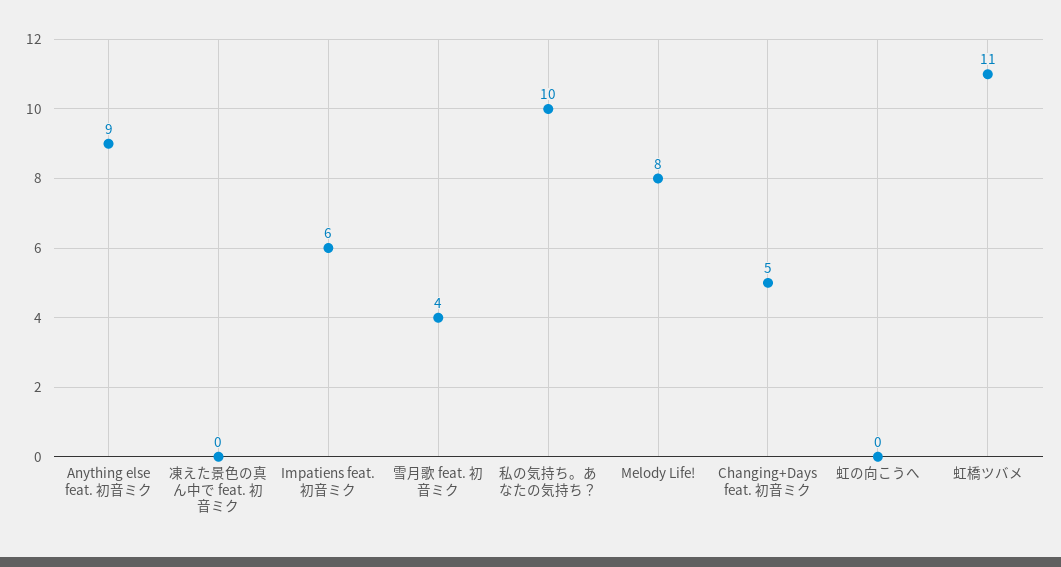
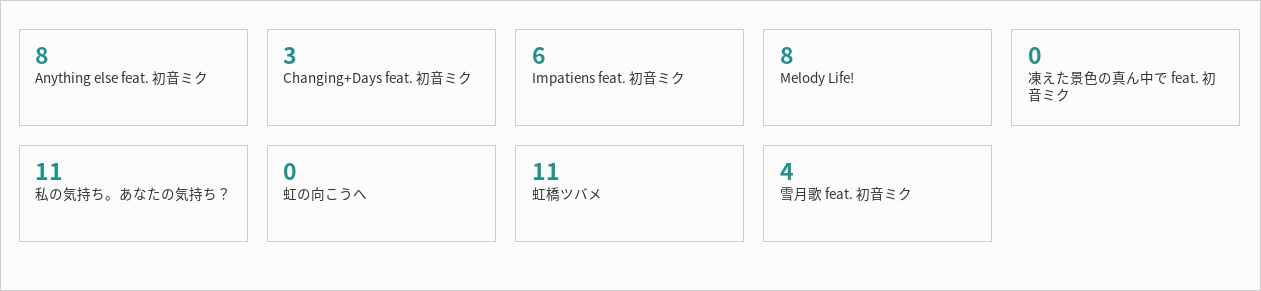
  {
-   "Anything else feat. 初音ミク": 9,
+   "Anything else feat. 初音ミク": 8,
    "凍えた景色の真ん中で feat. 初音ミク": 0,
    "Impatiens feat. 初音ミク": 6,
    "雪月歌 feat. 初音ミク": 4,
-   "私の気持ち。あなたの気持ち？": 10,
+   "私の気持ち。あなたの気持ち？": 11,
    "Melody Life!": 8,
-   "Changing+Days feat. 初音ミク": 5,
+   "Changing+Days feat. 初音ミク": 3,
    "虹の向こうへ": 0,
    "虹橋ツバメ": 11
  }

